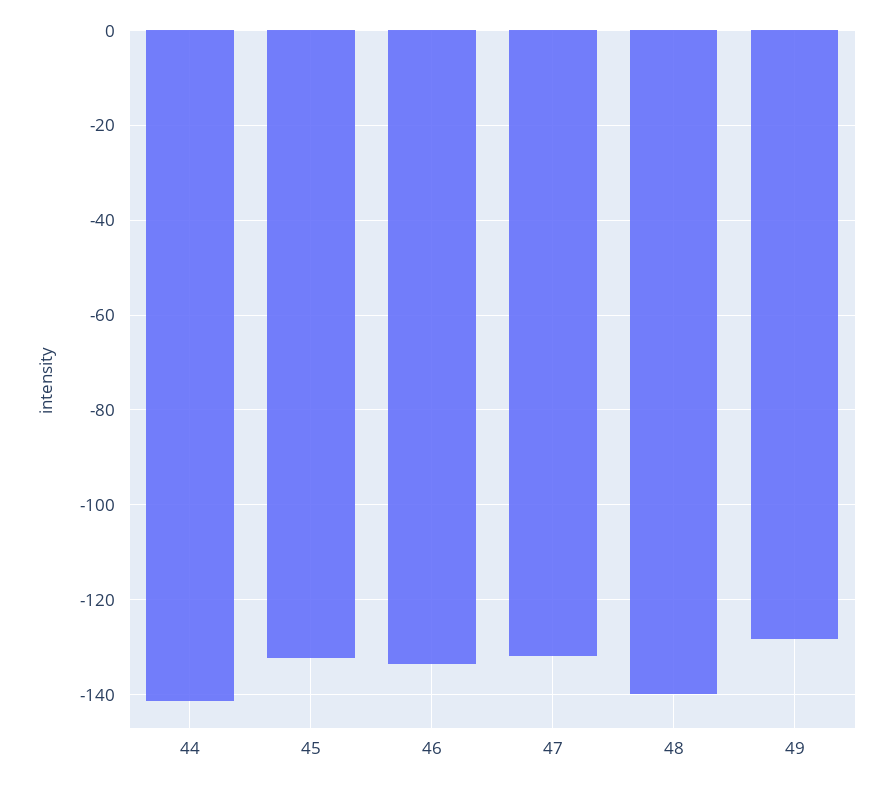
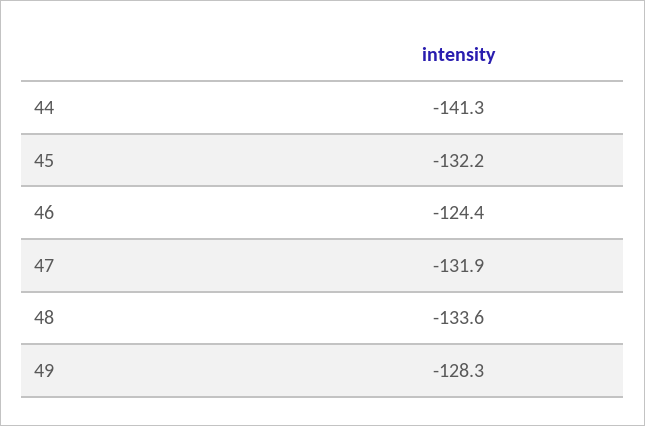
  {
    "44": -141.3,
    "45": -132.2,
-   "46": -134,
+   "46": -124.4,
    "47": -131.9,
-   "48": -140,
+   "48": -133.6,
    "49": -128.3
  }

